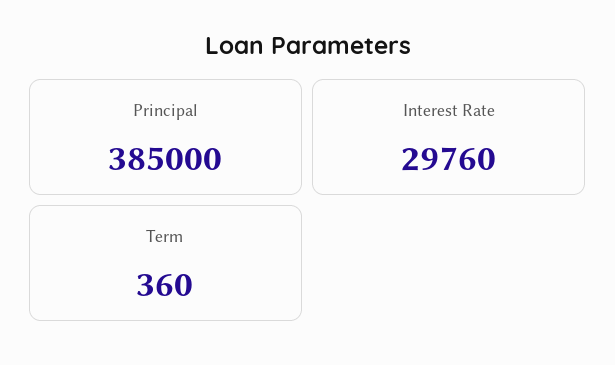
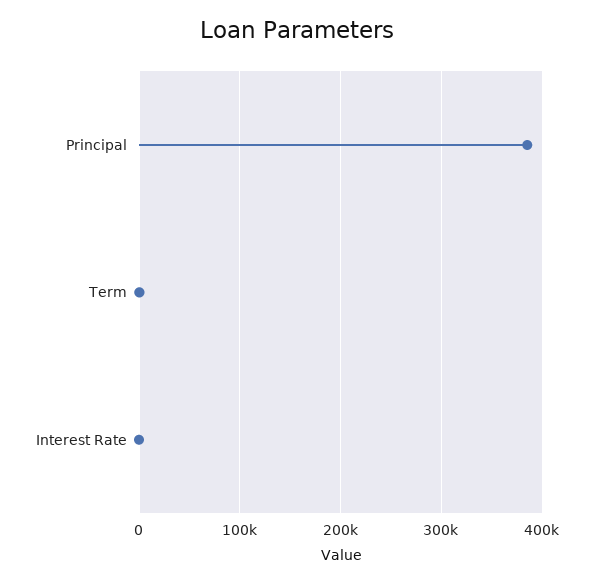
  {
    "Principal": 385000,
-   "Interest Rate": 29760,
+   "Interest Rate": 0,
    "Term": 360
  }

